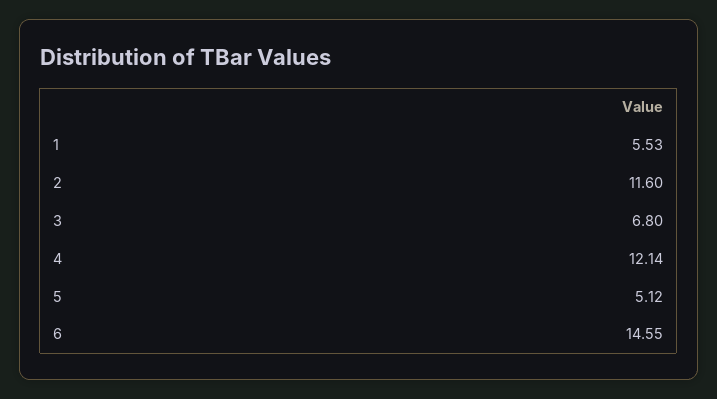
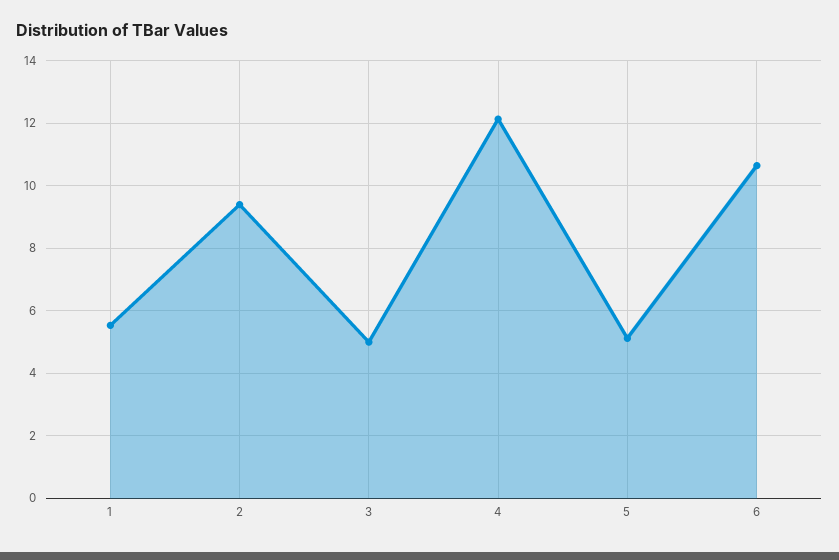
  {
    "1": 5.53,
-   "2": 11.6,
+   "2": 9.4,
-   "3": 6.8,
+   "3": 5,
    "4": 12.14,
    "5": 5.12,
-   "6": 14.55
+   "6": 10.6
  }

